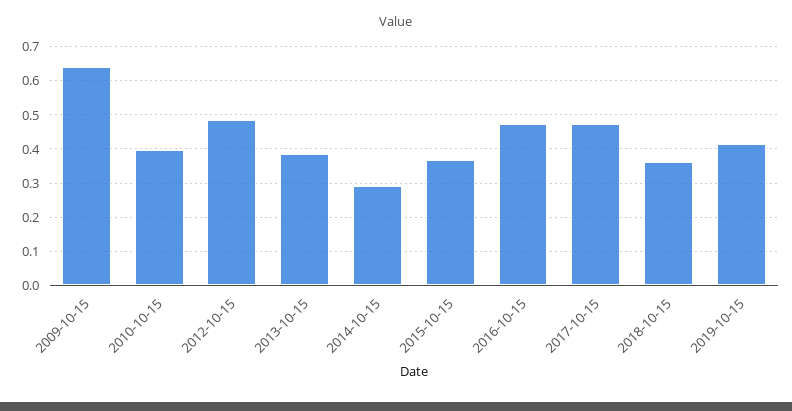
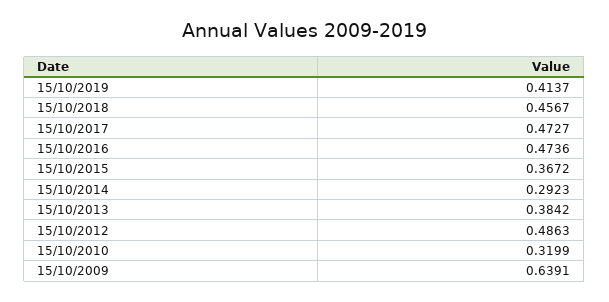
  {
    "2009-10-15": 0.6391,
-   "2010-10-15": 0.4,
+   "2010-10-15": 0.3199,
    "2012-10-15": 0.4863,
    "2013-10-15": 0.3842,
    "2014-10-15": 0.2923,
    "2015-10-15": 0.3672,
    "2016-10-15": 0.4736,
    "2017-10-15": 0.4727,
-   "2018-10-15": 0.36,
+   "2018-10-15": 0.4567,
    "2019-10-15": 0.4137
  }

